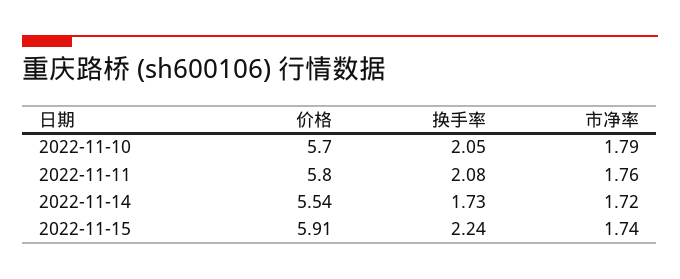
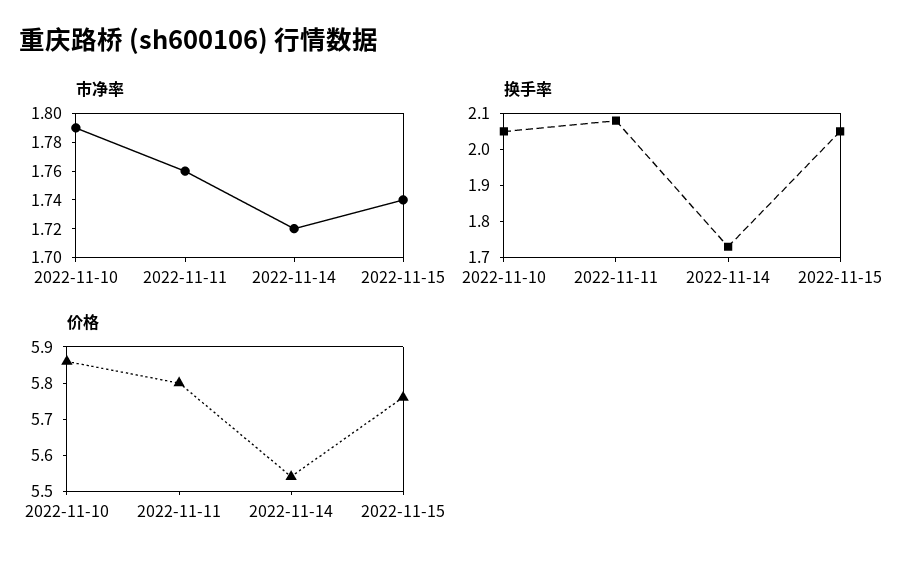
  {
    "价格": {
-     "2022-11-10": 5.7,
+     "2022-11-10": 5.85,
      "2022-11-11": 5.8,
      "2022-11-14": 5.54,
-     "2022-11-15": 5.91
+     "2022-11-15": 5.75
    },
    "换手率": {
      "2022-11-10": 2.05,
      "2022-11-11": 2.08,
      "2022-11-14": 1.73,
-     "2022-11-15": 2.24
+     "2022-11-15": 2.05
    },
    "市净率": {
      "2022-11-10": 1.79,
      "2022-11-11": 1.76,
      "2022-11-14": 1.72,
      "2022-11-15": 1.74
    }
  }

